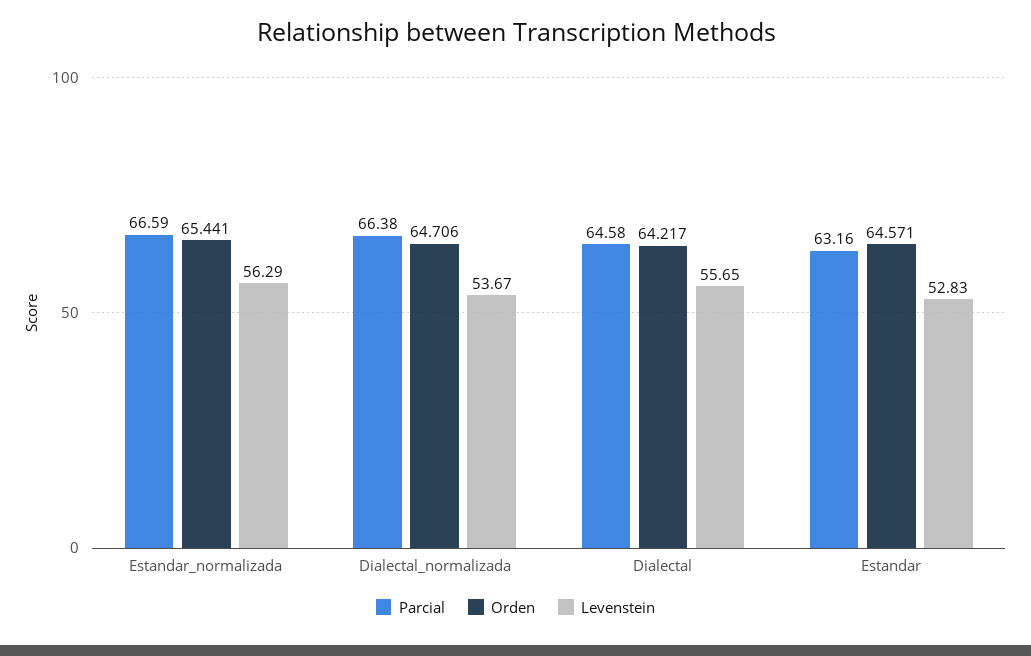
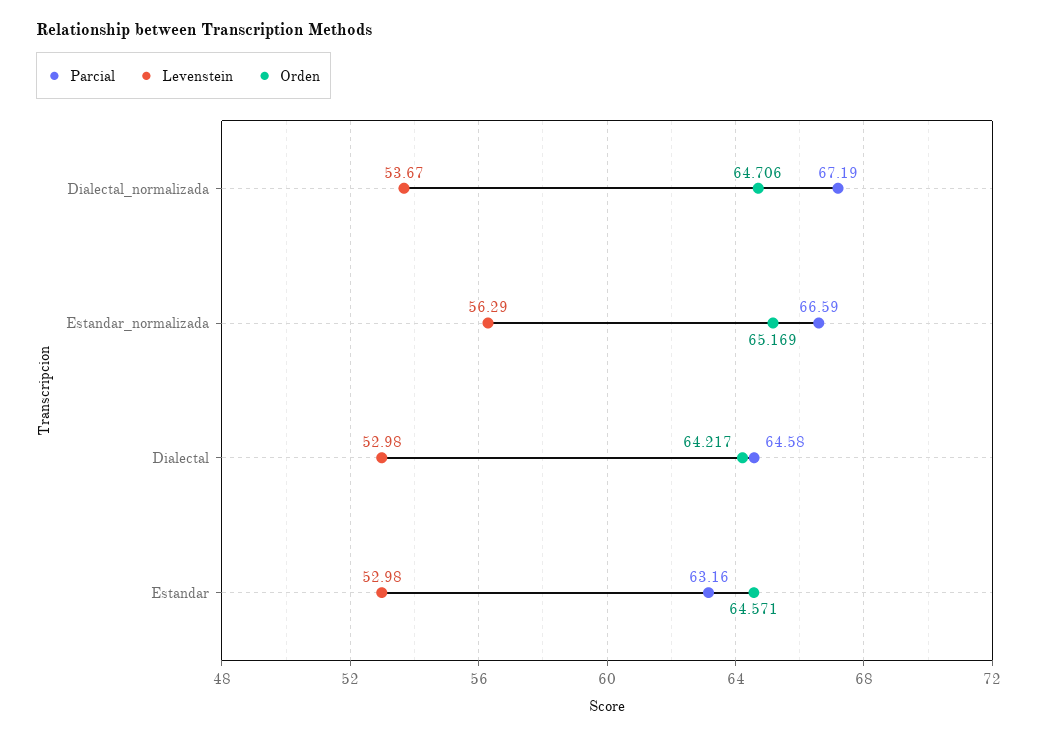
  {
    "Parcial": {
      "Estandar_normalizada": 66.59,
-     "Dialectal_normalizada": 66.38,
+     "Dialectal_normalizada": 67.19,
      "Dialectal": 64.58,
      "Estandar": 63.16
    },
    "Orden": {
-     "Estandar_normalizada": 65.441,
+     "Estandar_normalizada": 65.169,
      "Dialectal_normalizada": 64.706,
      "Dialectal": 64.217,
      "Estandar": 64.571
    },
    "Levenstein": {
      "Estandar_normalizada": 56.29,
      "Dialectal_normalizada": 53.67,
-     "Dialectal": 55.65,
+     "Dialectal": 52.98,
-     "Estandar": 52.83
+     "Estandar": 52.98
    }
  }

